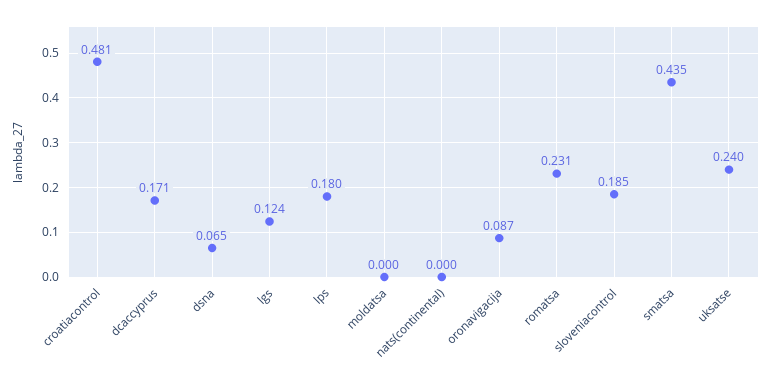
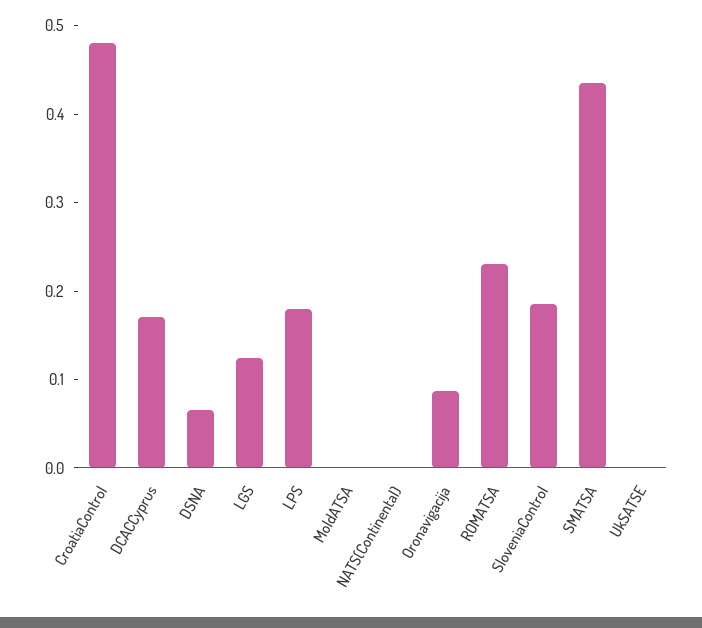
  {
    "croatiacontrol": 0.481,
    "dcaccyprus": 0.171,
    "dsna": 0.065,
    "lgs": 0.124,
    "lps": 0.18,
    "moldatsa": 0,
    "nats(continental)": 0,
    "oronavigacija": 0.087,
    "romatsa": 0.231,
    "sloveniacontrol": 0.185,
    "smatsa": 0.435,
-   "uksatse": 0.24
+   "uksatse": 0
  }

